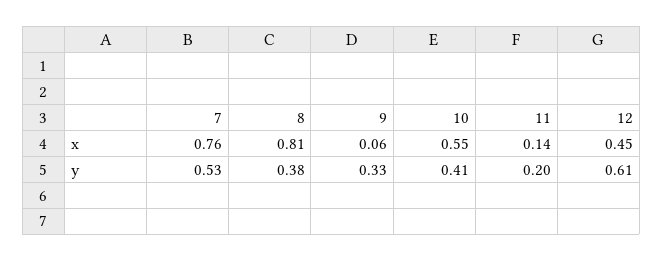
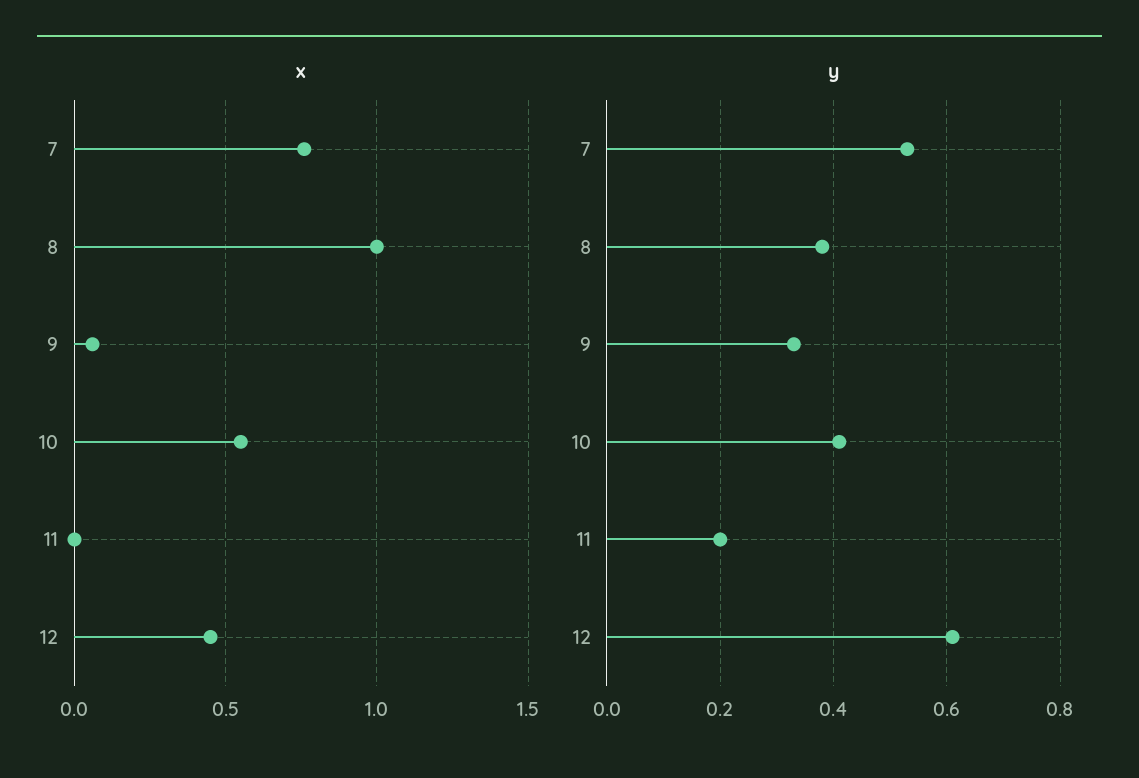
  {
    "x": {
      "7": 0.76,
-     "8": 0.81,
+     "8": 1,
      "9": 0.06,
      "10": 0.55,
-     "11": 0.14,
+     "11": 0,
      "12": 0.45
    },
    "y": {
      "7": 0.53,
      "8": 0.38,
      "9": 0.33,
      "10": 0.41,
      "11": 0.2,
      "12": 0.61
    }
  }

